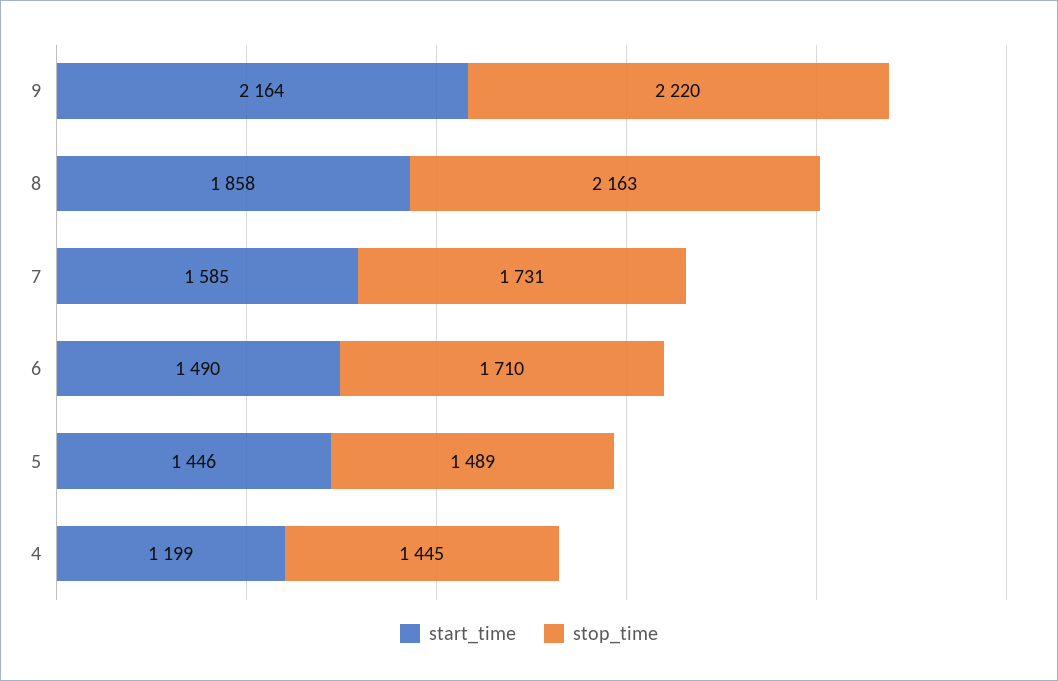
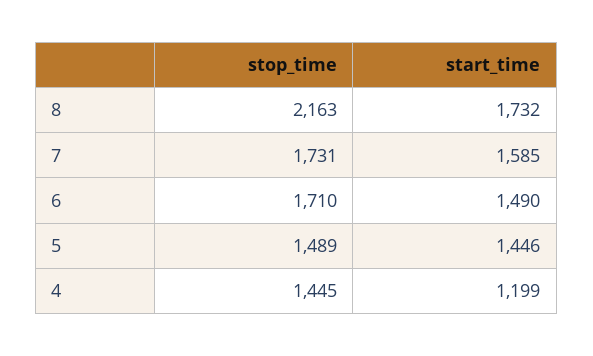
  {
    "start_time": {
-     "9": 2164,
-     "8": 1858,
+     "8": 1732,
      "7": 1585,
      "6": 1490,
      "5": 1446,
      "4": 1199
    },
    "stop_time": {
-     "9": 2220,
      "8": 2163,
      "7": 1731,
      "6": 1710,
      "5": 1489,
      "4": 1445
    }
  }

